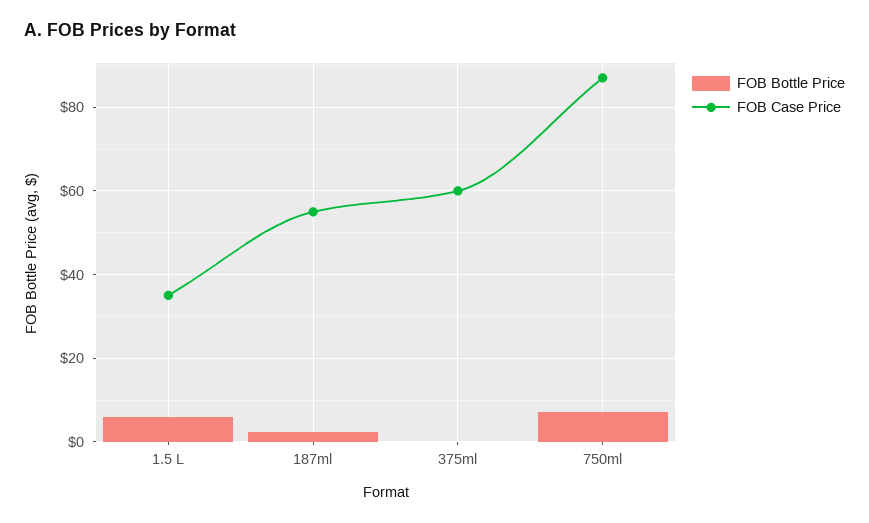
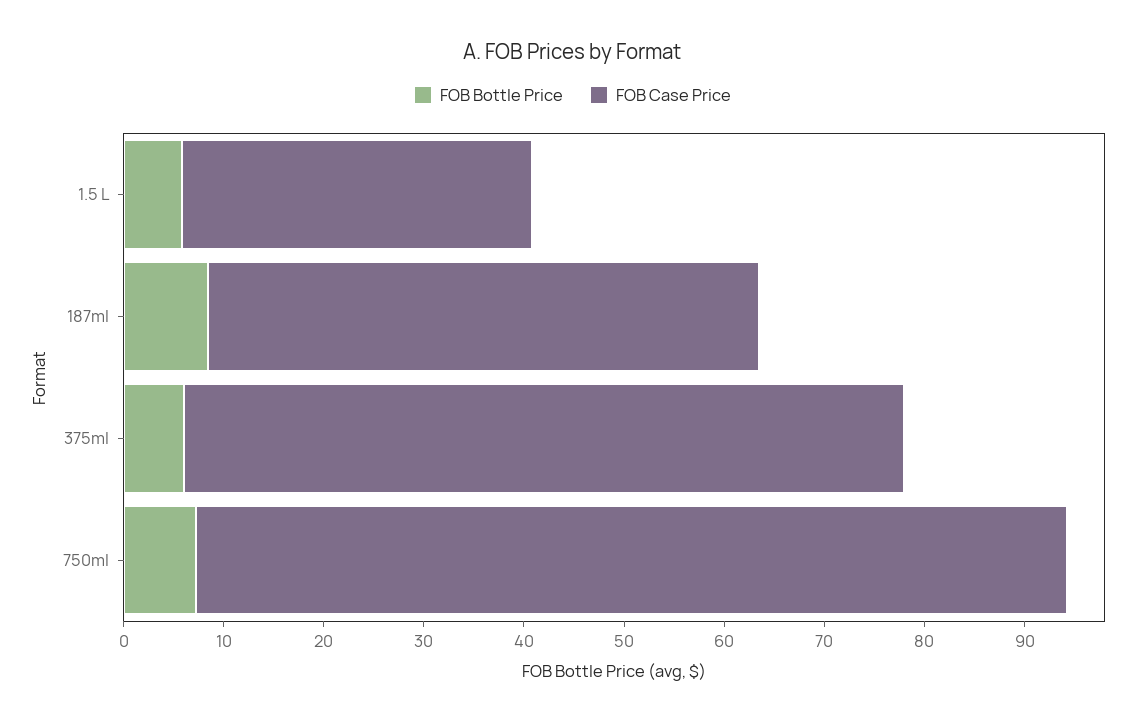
  {
    "FOB Bottle Price": {
      "1.5 L": 6,
-     "187ml": 2,
+     "187ml": 8,
-     "375ml": 0,
+     "375ml": 6,
      "750ml": 8
    },
    "FOB Case Price": {
      "1.5 L": 36,
      "187ml": 56,
-     "375ml": 60,
+     "375ml": 72,
      "750ml": 88
    }
  }

